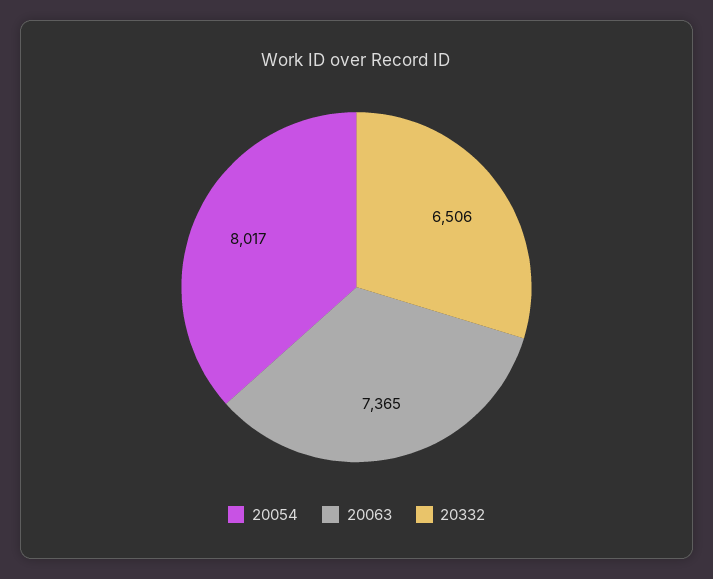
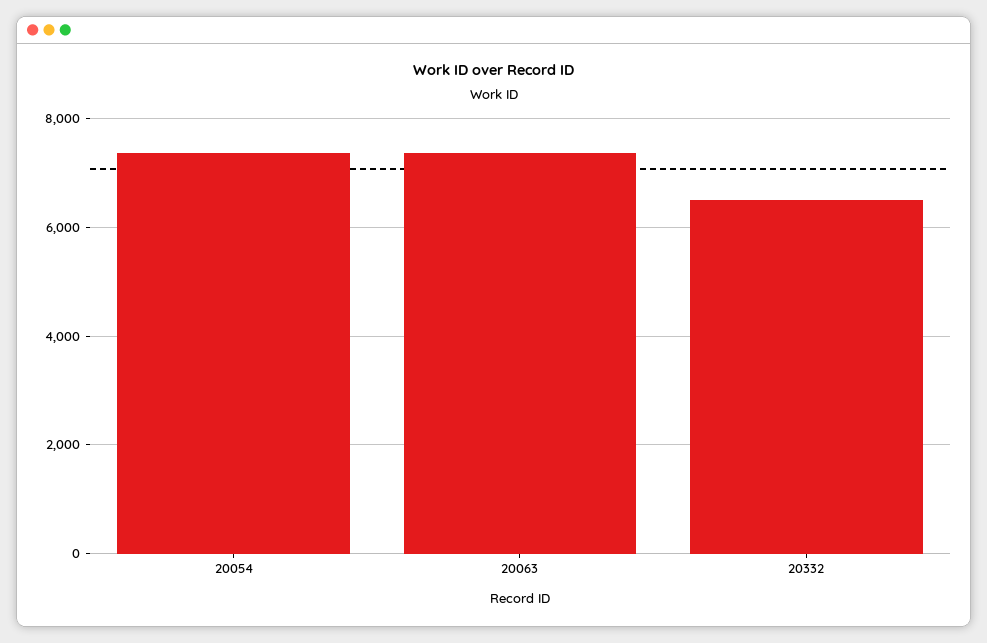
  {
-   "20054": 8017,
+   "20054": 7400,
    "20063": 7365,
    "20332": 6506
  }

